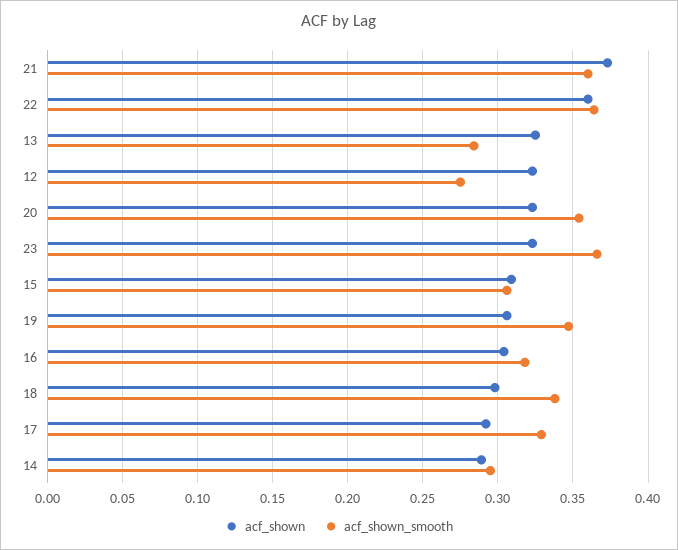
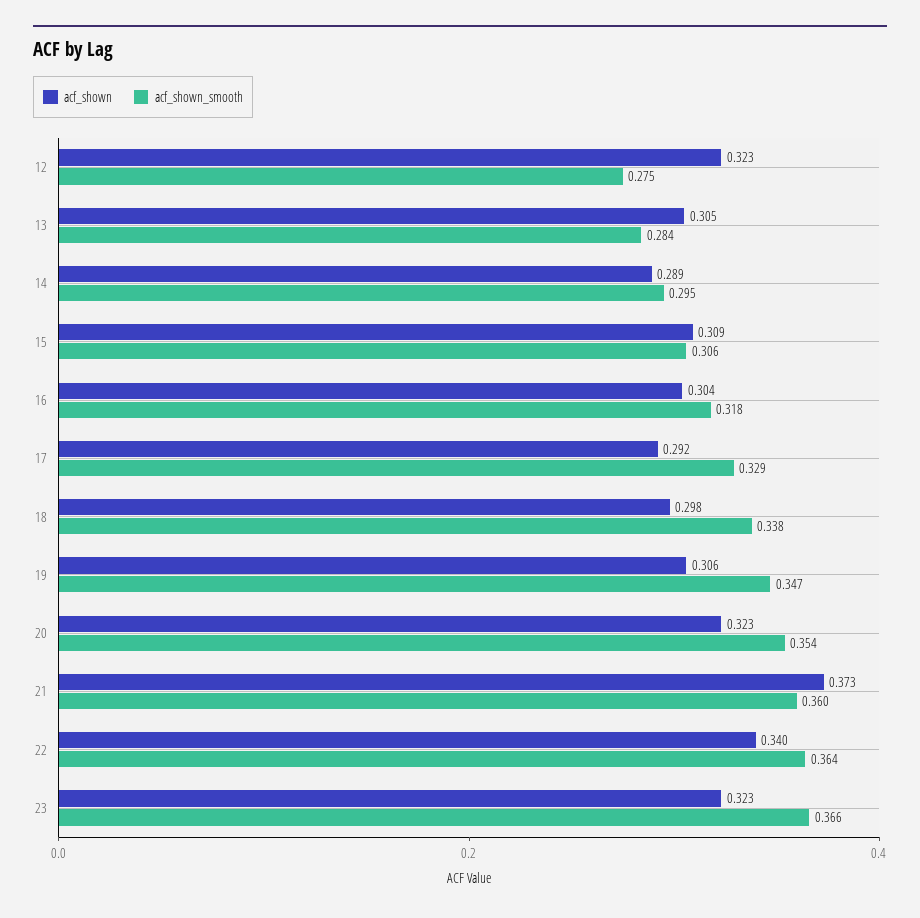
  {
    "acf_shown": {
      "21": 0.373,
-     "22": 0.36,
+     "22": 0.34,
-     "13": 0.325,
+     "13": 0.305,
      "12": 0.323,
      "20": 0.323,
      "23": 0.323,
      "15": 0.309,
      "19": 0.306,
      "16": 0.304,
      "18": 0.298,
      "17": 0.292,
      "14": 0.289
    },
    "acf_shown_smooth": {
      "21": 0.36,
      "22": 0.364,
      "13": 0.284,
      "12": 0.275,
      "20": 0.354,
      "23": 0.366,
      "15": 0.306,
      "19": 0.347,
      "16": 0.318,
      "18": 0.338,
      "17": 0.329,
      "14": 0.295
    }
  }

